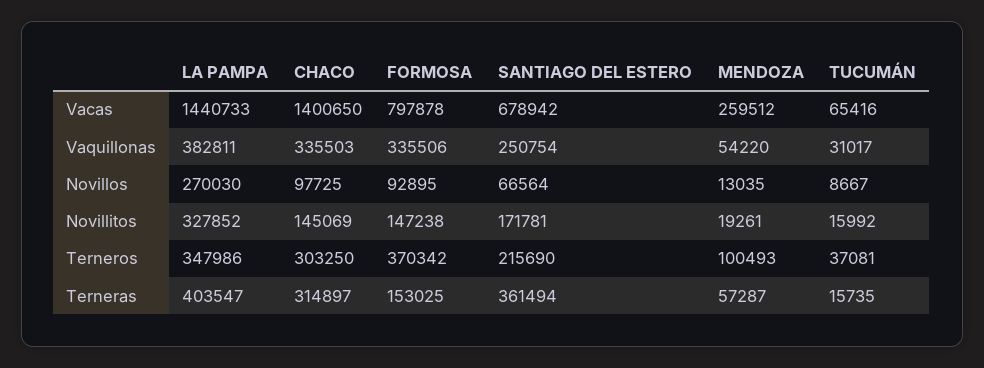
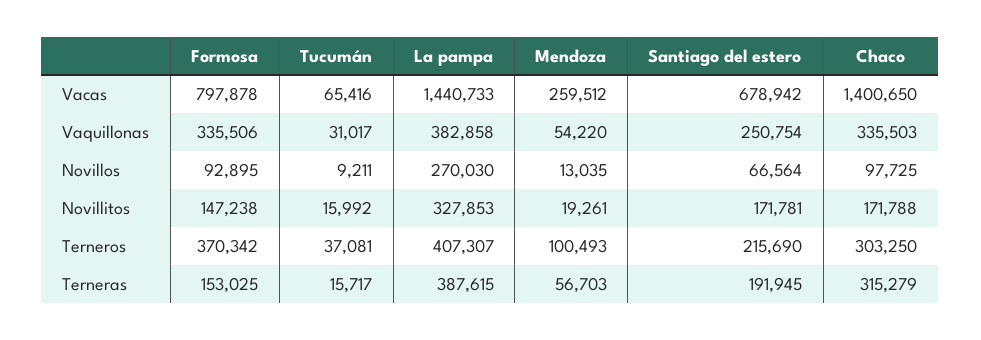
  {
    "LA PAMPA": {
      "Vacas": 1440733,
-     "Vaquillonas": 382811,
+     "Vaquillonas": 382858,
      "Novillos": 270030,
-     "Novillitos": 327852,
+     "Novillitos": 327853,
-     "Terneros": 347986,
+     "Terneros": 407307,
-     "Terneras": 403547
+     "Terneras": 387615
    },
    "CHACO": {
      "Vacas": 1400650,
      "Vaquillonas": 335503,
      "Novillos": 97725,
-     "Novillitos": 145069,
+     "Novillitos": 171788,
      "Terneros": 303250,
-     "Terneras": 314897
+     "Terneras": 315279
    },
    "FORMOSA": {
      "Vacas": 797878,
      "Vaquillonas": 335506,
      "Novillos": 92895,
      "Novillitos": 147238,
      "Terneros": 370342,
      "Terneras": 153025
    },
    "SANTIAGO DEL ESTERO": {
      "Vacas": 678942,
      "Vaquillonas": 250754,
      "Novillos": 66564,
      "Novillitos": 171781,
      "Terneros": 215690,
-     "Terneras": 361494
+     "Terneras": 191945
    },
    "MENDOZA": {
      "Vacas": 259512,
      "Vaquillonas": 54220,
      "Novillos": 13035,
      "Novillitos": 19261,
      "Terneros": 100493,
-     "Terneras": 57287
+     "Terneras": 56703
    },
    "TUCUMÁN": {
      "Vacas": 65416,
      "Vaquillonas": 31017,
-     "Novillos": 8667,
+     "Novillos": 9211,
      "Novillitos": 15992,
      "Terneros": 37081,
-     "Terneras": 15735
+     "Terneras": 15717
    }
  }

